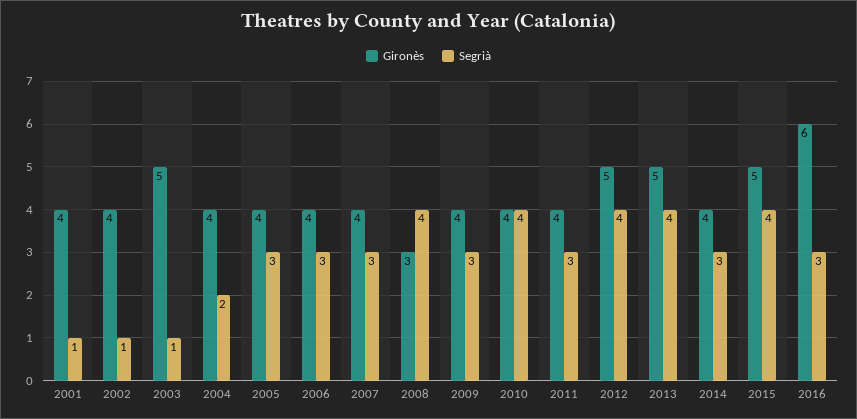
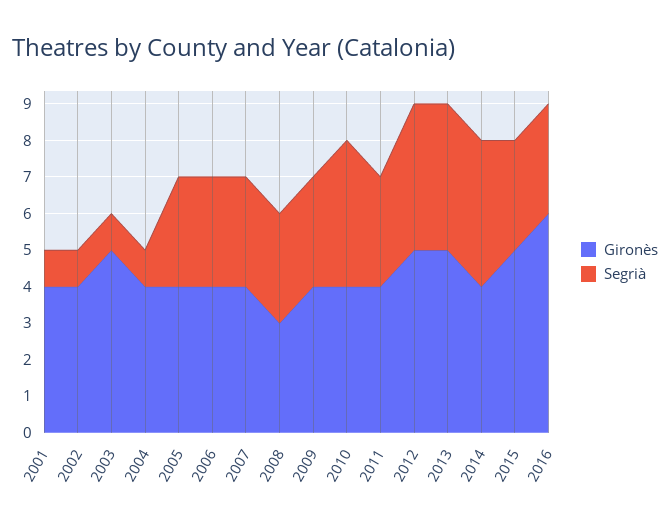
  {
    "Gironès": {
      "2001": 4,
      "2002": 4,
      "2003": 5,
      "2004": 4,
      "2005": 4,
      "2006": 4,
      "2007": 4,
      "2008": 3,
      "2009": 4,
      "2010": 4,
      "2011": 4,
      "2012": 5,
      "2013": 5,
      "2014": 4,
      "2015": 5,
      "2016": 6
    },
    "Segrià": {
      "2001": 1,
      "2002": 1,
      "2003": 1,
-     "2004": 2,
+     "2004": 1,
      "2005": 3,
      "2006": 3,
      "2007": 3,
-     "2008": 4,
+     "2008": 3,
      "2009": 3,
      "2010": 4,
      "2011": 3,
      "2012": 4,
      "2013": 4,
-     "2014": 3,
+     "2014": 4,
-     "2015": 4,
+     "2015": 3,
      "2016": 3
    }
  }

